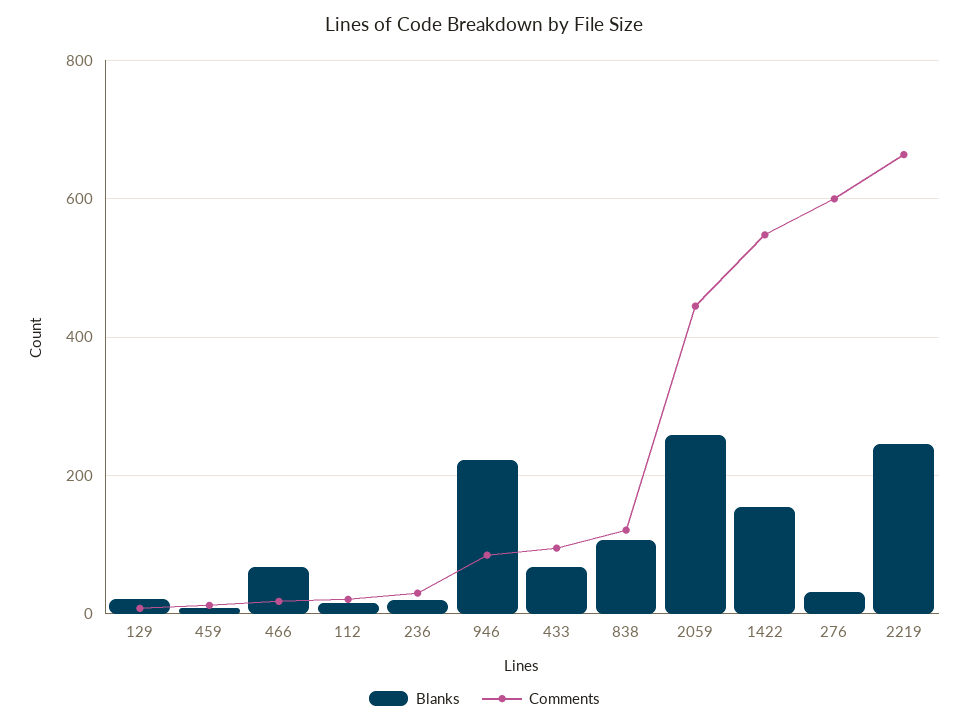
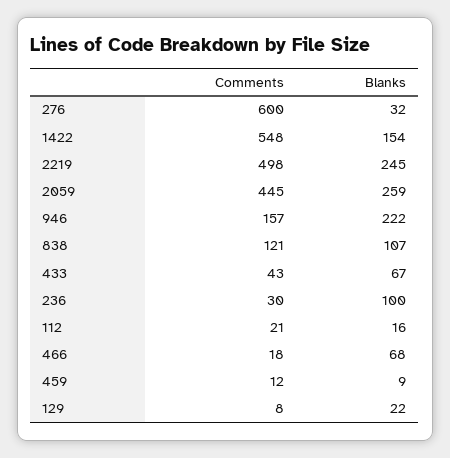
  {
    "Blanks": {
      "129": 22,
      "459": 9,
      "466": 68,
      "112": 16,
-     "236": 20,
+     "236": 100,
      "946": 222,
      "433": 67,
      "838": 107,
      "2059": 259,
      "1422": 154,
      "276": 32,
      "2219": 245
    },
    "Comments": {
      "129": 8,
      "459": 12,
      "466": 18,
      "112": 21,
      "236": 30,
-     "946": 80,
+     "946": 157,
-     "433": 100,
+     "433": 43,
      "838": 121,
      "2059": 445,
      "1422": 548,
      "276": 600,
-     "2219": 660
+     "2219": 498
    }
  }

